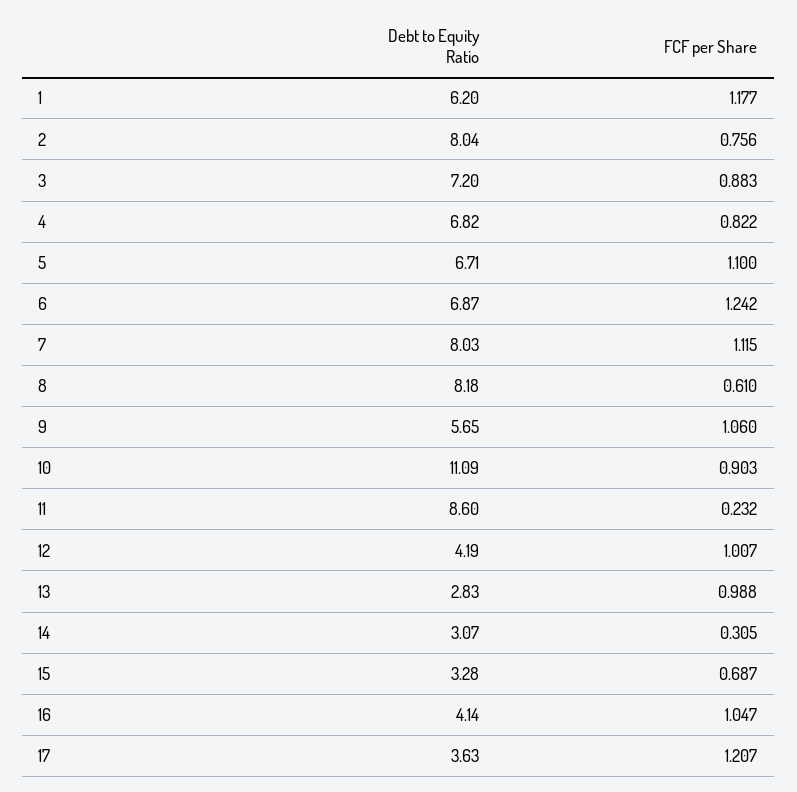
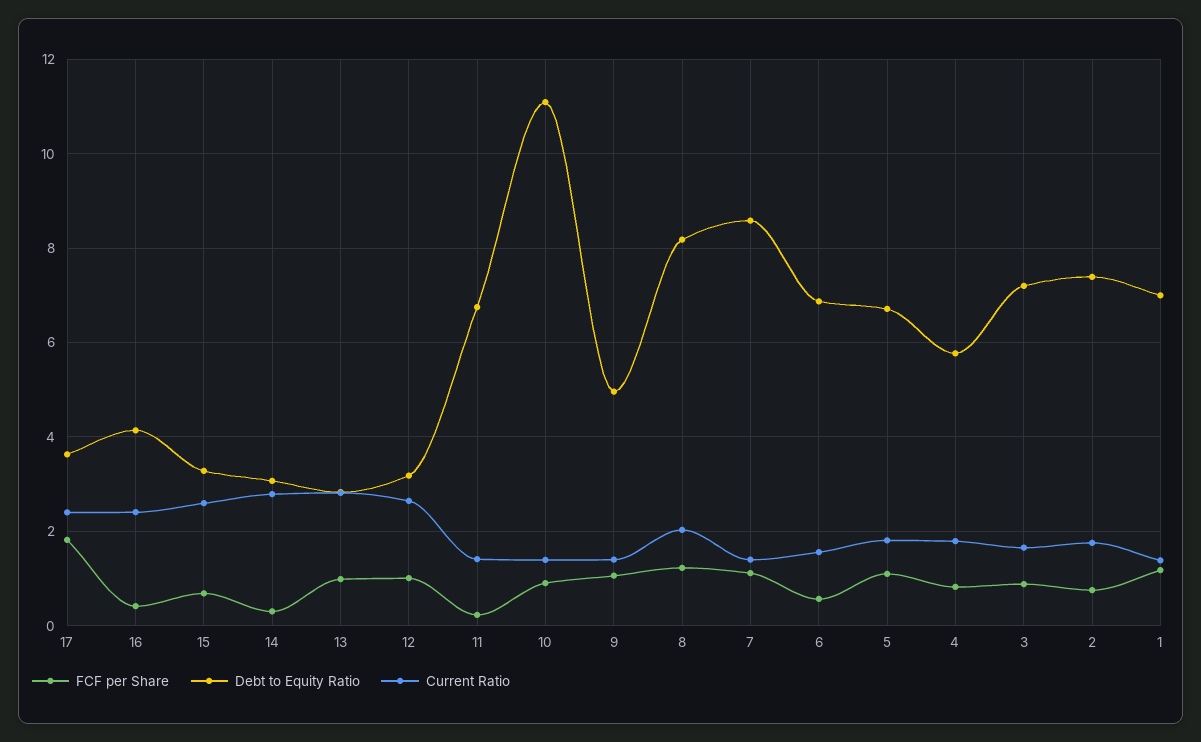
  {
    "Debt to Equity Ratio": {
-     "1": 6.2,
+     "1": 7,
-     "2": 8.04,
+     "2": 7.4,
      "3": 7.2,
-     "4": 6.82,
+     "4": 5.8,
      "5": 6.71,
      "6": 6.87,
-     "7": 8.03,
+     "7": 8.6,
      "8": 8.18,
-     "9": 5.65,
+     "9": 5,
      "10": 11.09,
-     "11": 8.6,
+     "11": 6.8,
-     "12": 4.19,
+     "12": 3.2,
      "13": 2.83,
      "14": 3.07,
      "15": 3.28,
      "16": 4.14,
      "17": 3.63
    },
    "FCF per Share": {
      "1": 1.177,
      "2": 0.756,
      "3": 0.883,
      "4": 0.822,
      "5": 1.1,
-     "6": 1.242,
+     "6": 0.6,
      "7": 1.115,
-     "8": 0.61,
+     "8": 1.2,
      "9": 1.06,
      "10": 0.903,
      "11": 0.232,
      "12": 1.007,
      "13": 0.988,
      "14": 0.305,
      "15": 0.687,
-     "16": 1.047,
+     "16": 0.4,
-     "17": 1.207
+     "17": 1.8
-   }
+   },
+   "Current Ratio": {
+     "17": 2.4,
+     "16": 2.4,
+     "15": 2.6,
+     "14": 2.8,
+     "13": 2.8,
+     "12": 2.6,
+     "11": 1.4,
+     "10": 1.4,
+     "9": 1.4,
+     "8": 2,
+     "7": 1.4,
+     "6": 1.6,
+     "5": 1.8,
+     "4": 1.8,
+     "3": 1.6,
+     "2": 1.8,
+     "1": 1.4
+   }
  }

